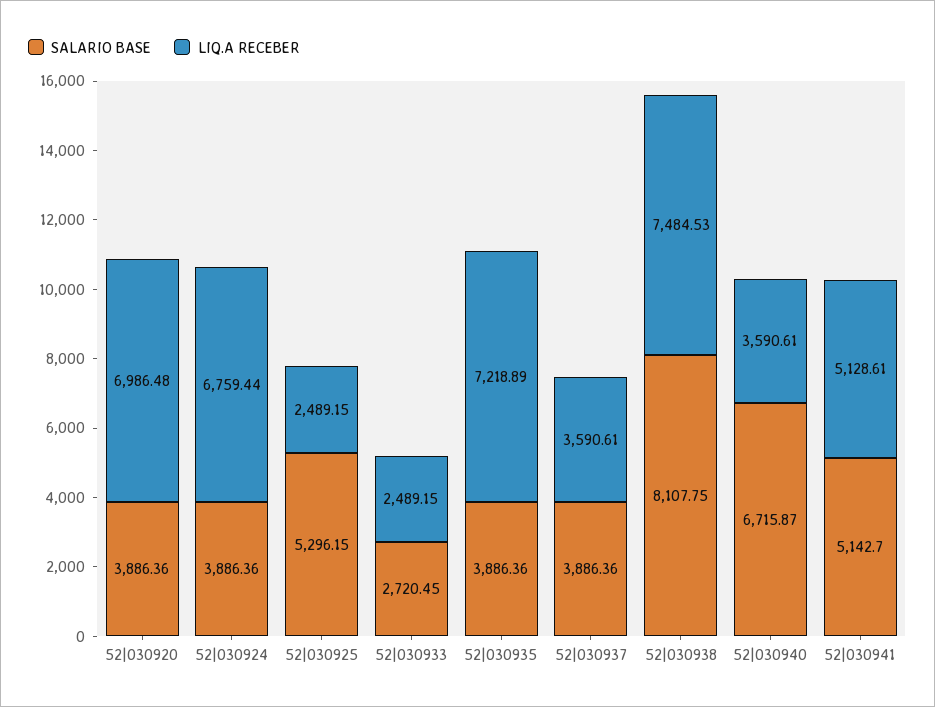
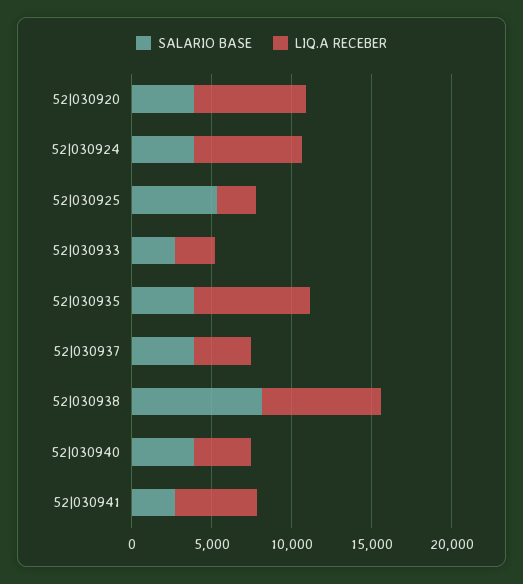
  {
    "SALARIO BASE": {
      "52|030920": 3886.36,
      "52|030924": 3886.36,
      "52|030925": 5296.15,
      "52|030933": 2720.45,
      "52|030935": 3886.36,
      "52|030937": 3886.36,
      "52|030938": 8107.75,
-     "52|030940": 6715.87,
+     "52|030940": 4000,
-     "52|030941": 5142.7
+     "52|030941": 3000
    },
    "LIQ.A RECEBER": {
      "52|030920": 6986.48,
      "52|030924": 6759.44,
      "52|030925": 2489.15,
      "52|030933": 2489.15,
      "52|030935": 7218.89,
      "52|030937": 3590.61,
      "52|030938": 7484.53,
      "52|030940": 3590.61,
      "52|030941": 5128.61
    }
  }

